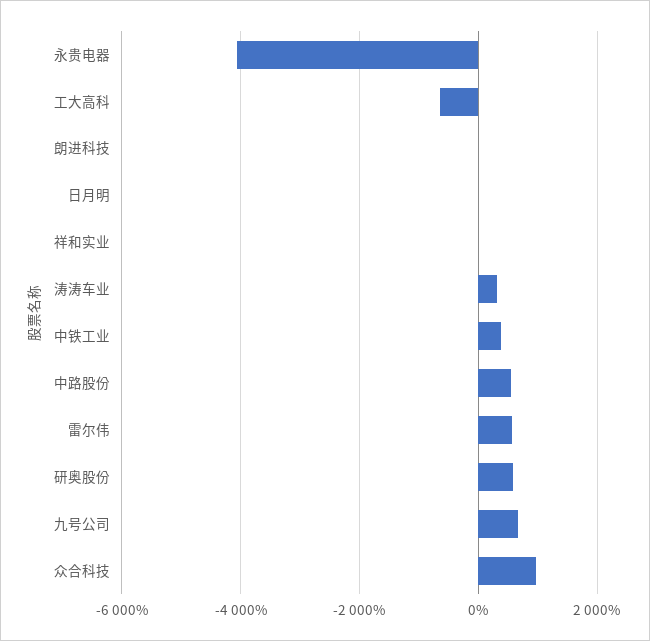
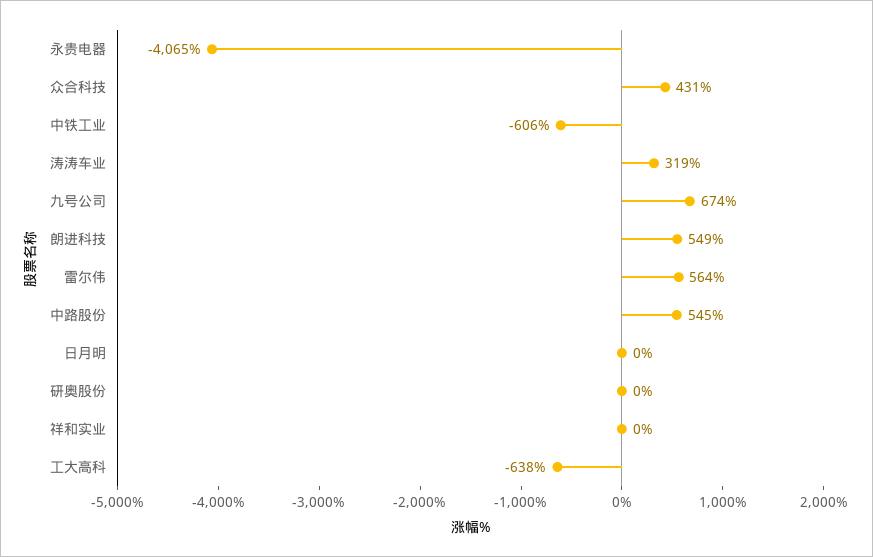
  {
    "永贵电器": -4065,
    "工大高科": -638,
-   "朗进科技": 0,
+   "朗进科技": 549,
    "日月明": 0,
    "祥和实业": 0,
    "涛涛车业": 319,
-   "中铁工业": 400,
+   "中铁工业": -606,
    "中路股份": 545,
    "雷尔伟": 564,
-   "研奥股份": 600,
+   "研奥股份": 0,
    "九号公司": 674,
-   "众合科技": 1000
+   "众合科技": 431
  }

